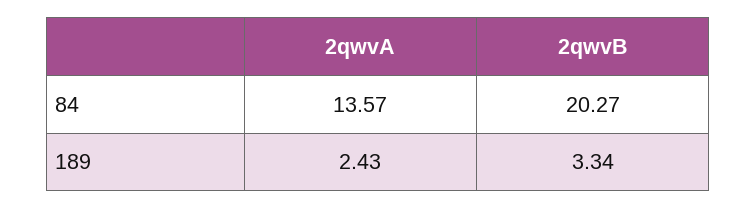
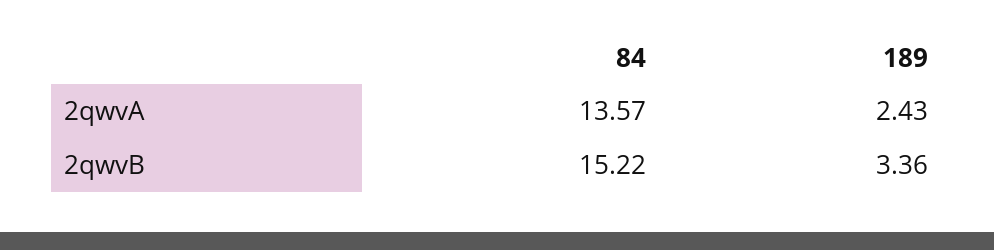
  {
    "2qwvA": {
      "84": 13.57,
      "189": 2.43
    },
    "2qwvB": {
-     "84": 20.27,
+     "84": 15.22,
-     "189": 3.34
+     "189": 3.36
    }
  }

